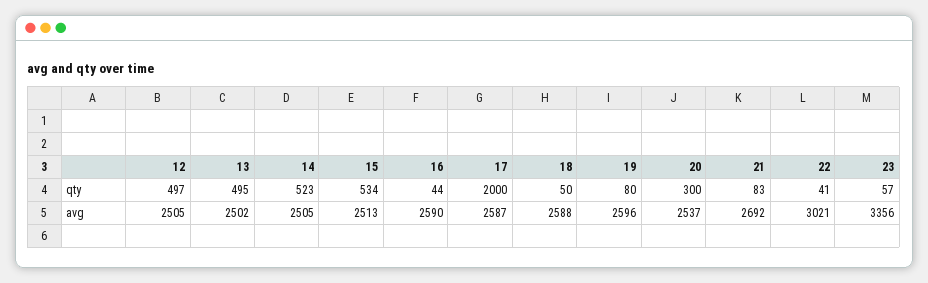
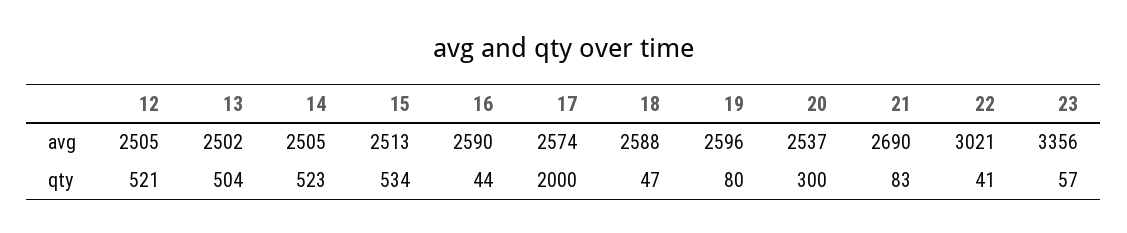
  {
    "12": {
-     "qty": 497,
+     "qty": 521,
      "avg": 2505
    },
    "13": {
-     "qty": 495,
+     "qty": 504,
      "avg": 2502
    },
    "14": {
      "qty": 523,
      "avg": 2505
    },
    "15": {
      "qty": 534,
      "avg": 2513
    },
    "16": {
      "qty": 44,
      "avg": 2590
    },
    "17": {
      "qty": 2000,
-     "avg": 2587
+     "avg": 2574
    },
    "18": {
-     "qty": 50,
+     "qty": 47,
      "avg": 2588
    },
    "19": {
      "qty": 80,
      "avg": 2596
    },
    "20": {
      "qty": 300,
      "avg": 2537
    },
    "21": {
      "qty": 83,
-     "avg": 2692
+     "avg": 2690
    },
    "22": {
      "qty": 41,
      "avg": 3021
    },
    "23": {
      "qty": 57,
      "avg": 3356
    }
  }

